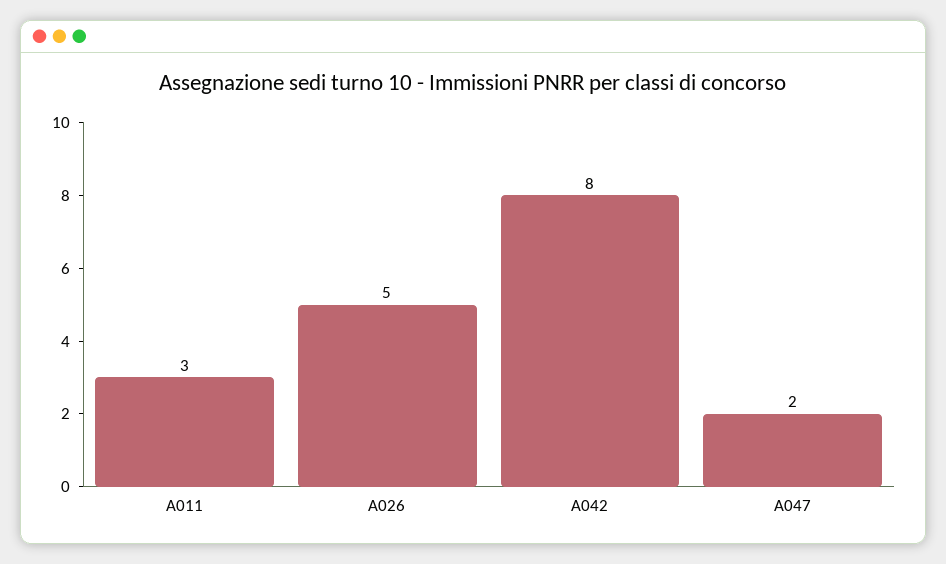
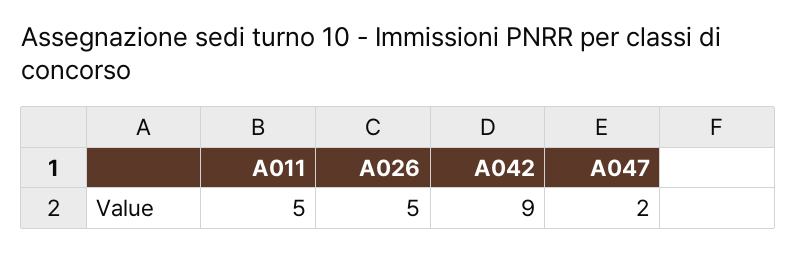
  {
-   "A011": 3,
+   "A011": 5,
    "A026": 5,
-   "A042": 8,
+   "A042": 9,
    "A047": 2
  }

